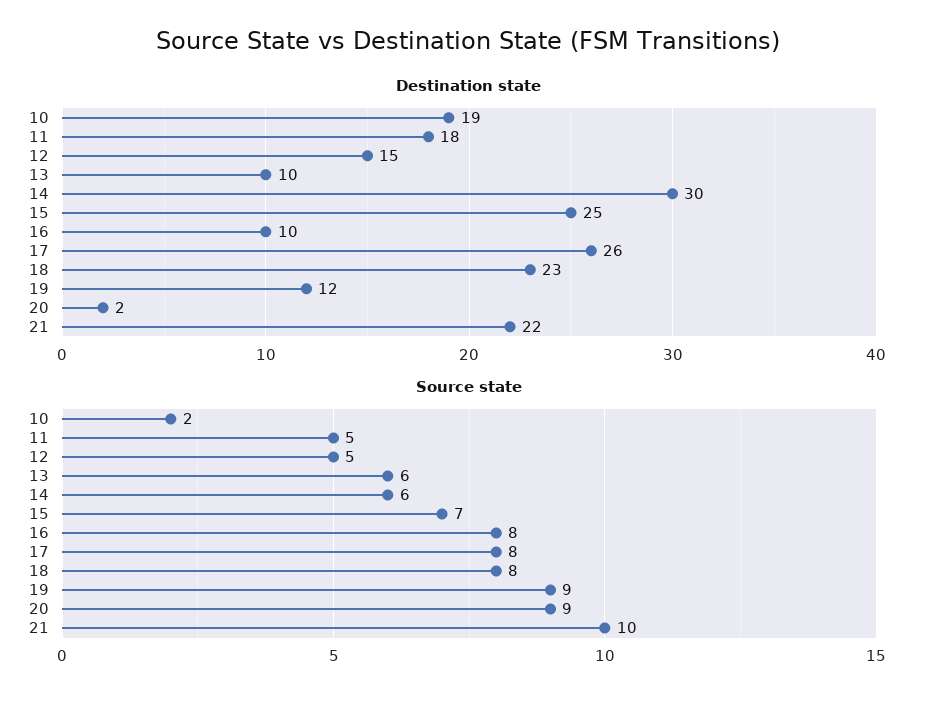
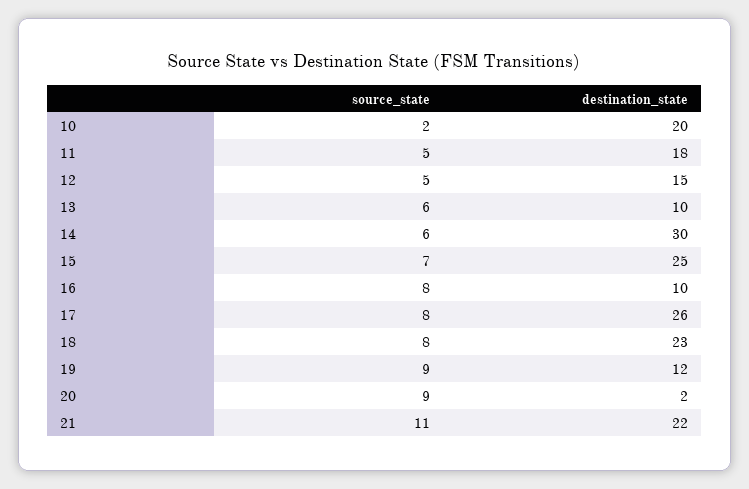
  {
    "Destination state": {
-     "10": 19,
+     "10": 20,
      "11": 18,
      "12": 15,
      "13": 10,
      "14": 30,
      "15": 25,
      "16": 10,
      "17": 26,
      "18": 23,
      "19": 12,
      "20": 2,
      "21": 22
    },
    "Source state": {
      "10": 2,
      "11": 5,
      "12": 5,
      "13": 6,
      "14": 6,
      "15": 7,
      "16": 8,
      "17": 8,
      "18": 8,
      "19": 9,
      "20": 9,
-     "21": 10
+     "21": 11
    }
  }

